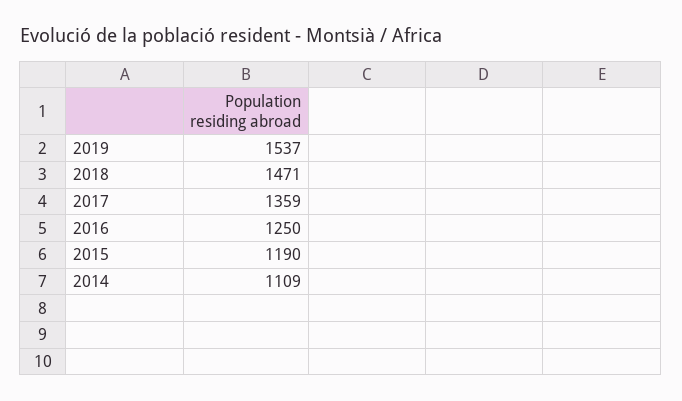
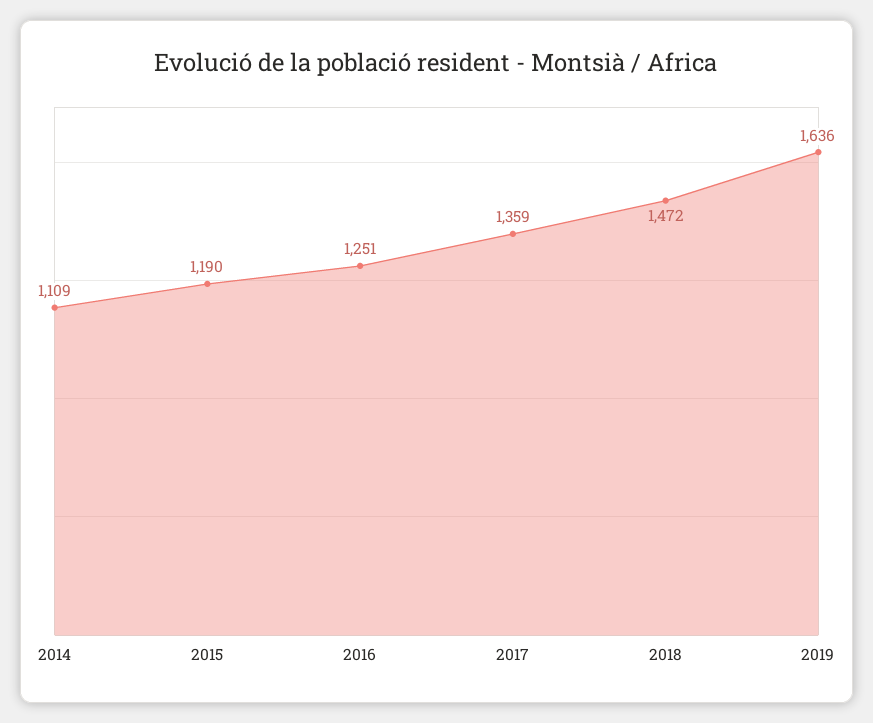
  {
-   "2019": 1537,
+   "2019": 1636,
-   "2018": 1471,
+   "2018": 1472,
    "2017": 1359,
-   "2016": 1250,
+   "2016": 1251,
    "2015": 1190,
    "2014": 1109
  }

